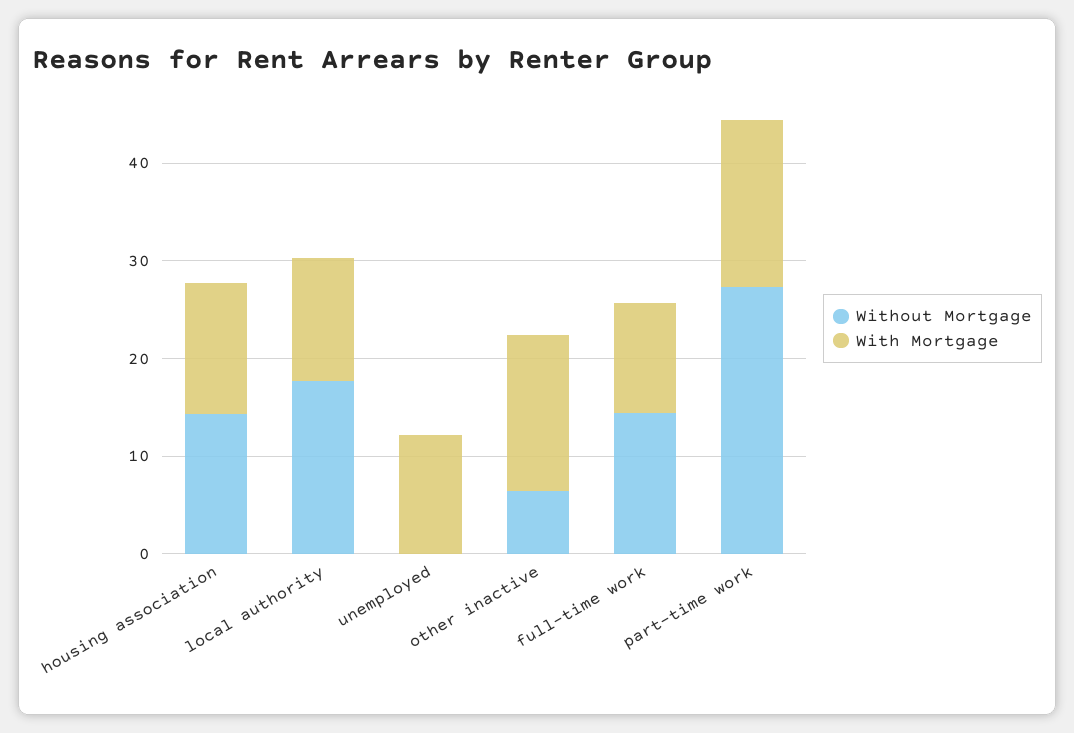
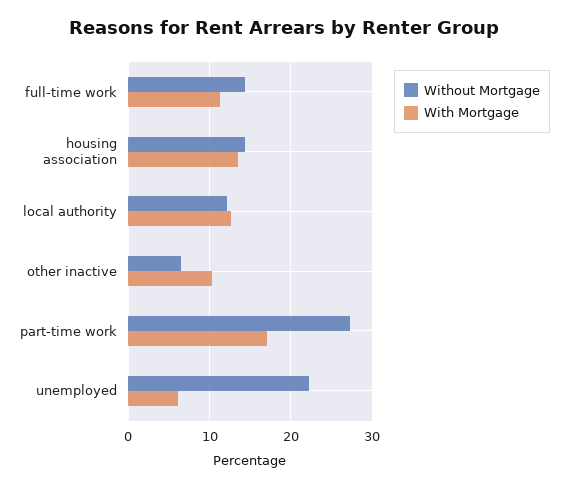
  {
    "Without Mortgage": {
      "housing association": 14,
-     "local authority": 18,
+     "local authority": 12,
-     "unemployed": 0,
+     "unemployed": 22,
      "other inactive": 6,
      "full-time work": 14,
      "part-time work": 27
    },
    "With Mortgage": {
      "housing association": 13,
      "local authority": 13,
-     "unemployed": 12,
+     "unemployed": 6,
-     "other inactive": 16,
+     "other inactive": 10,
      "full-time work": 11,
      "part-time work": 17
    }
  }

